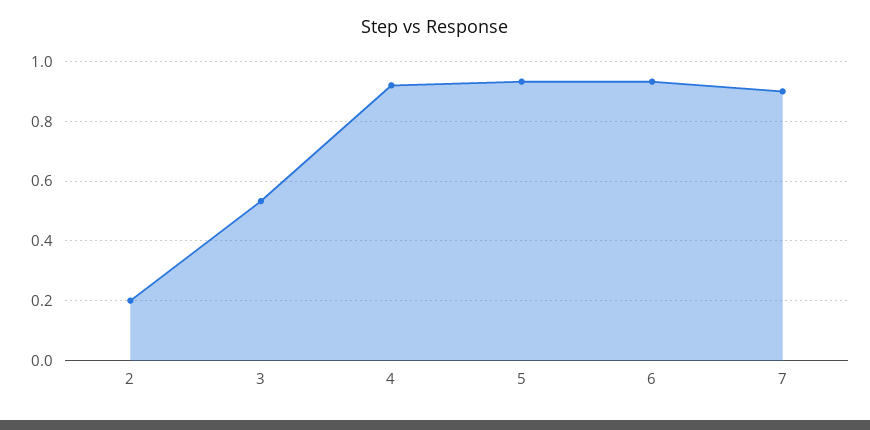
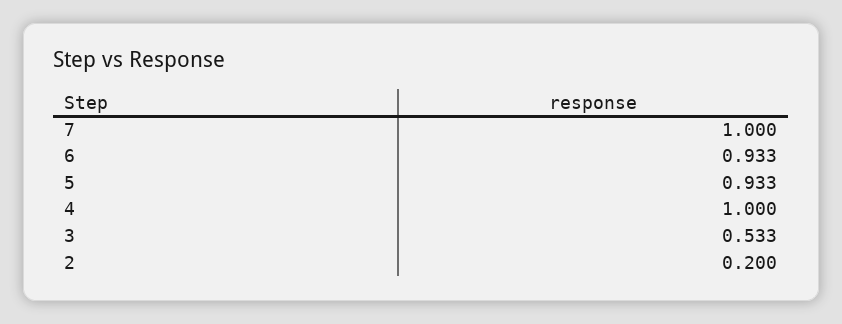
  {
    "2": 0.2,
    "3": 0.533,
-   "4": 0.925,
+   "4": 1,
    "5": 0.933,
    "6": 0.933,
-   "7": 0.9
+   "7": 1
  }

